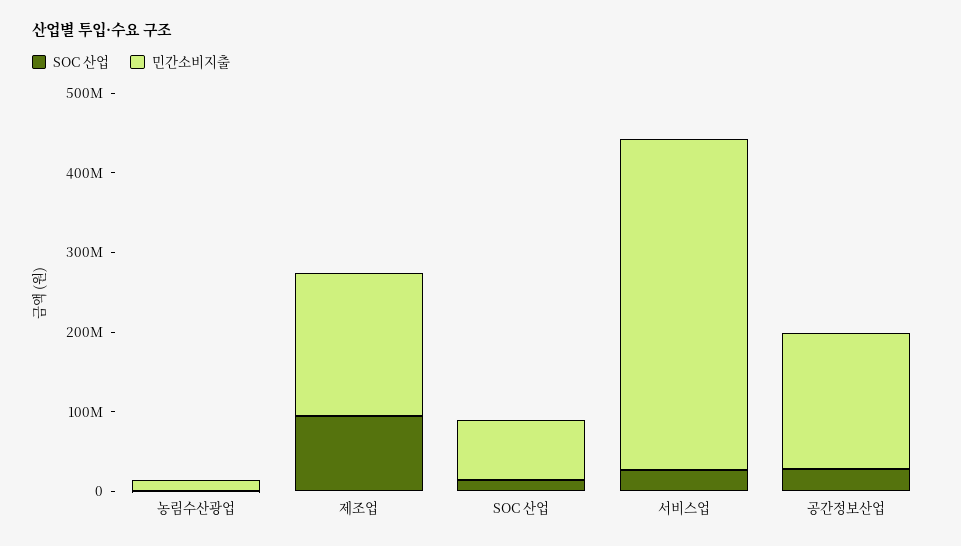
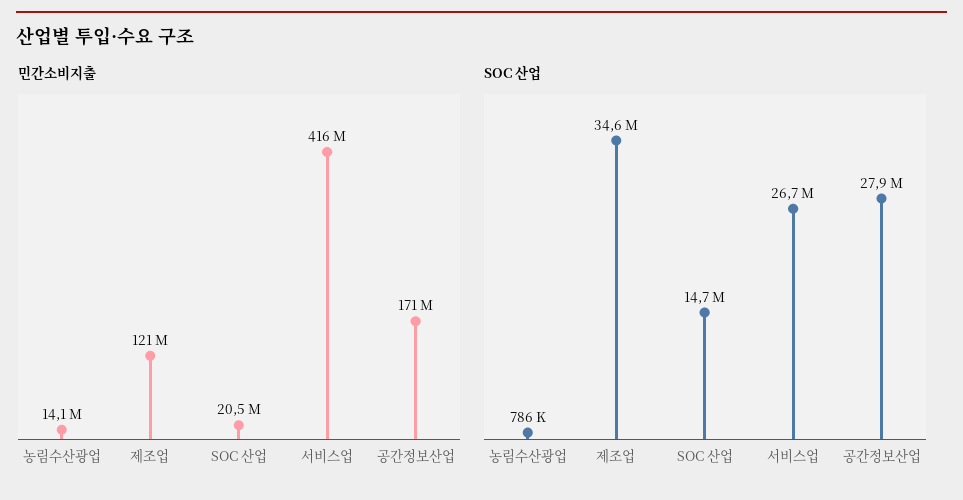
  {
    "SOC 산업": {
      "농림수산광업": 786000,
-     "제조업": 100000000,
+     "제조업": 34600000,
      "SOC 산업": 14700000,
      "서비스업": 26700000,
      "공간정보산업": 27900000
    },
    "민간소비지출": {
      "농림수산광업": 14100000,
-     "제조업": 180000000,
+     "제조업": 121000000,
-     "SOC 산업": 80000000,
+     "SOC 산업": 20500000,
      "서비스업": 416000000,
      "공간정보산업": 171000000
    }
  }

